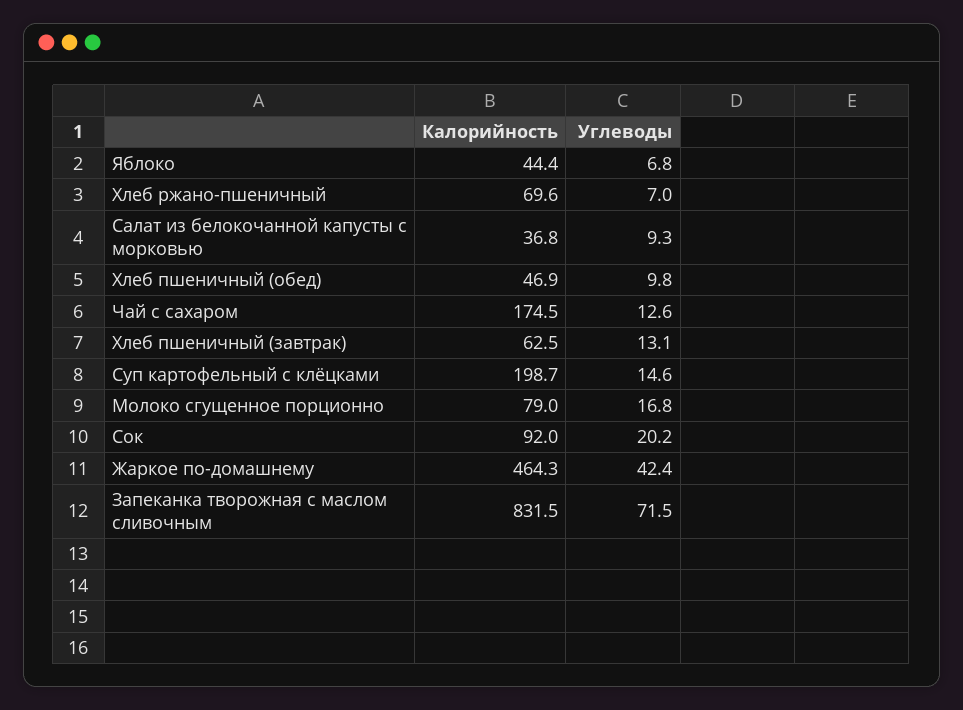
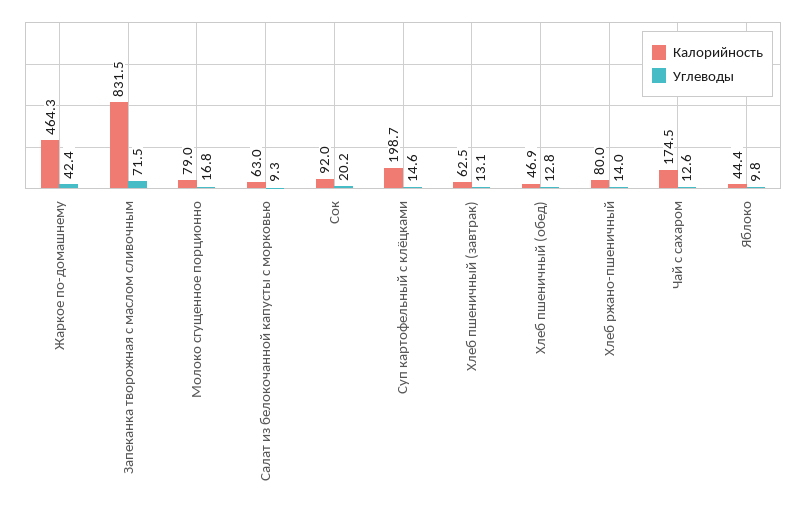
  {
    "Калорийность": {
      "Яблоко": 44.4,
-     "Хлеб ржано-пшеничный": 69.6,
+     "Хлеб ржано-пшеничный": 80,
-     "Салат из белокочанной капусты с морковью": 36.8,
+     "Салат из белокочанной капусты с морковью": 63,
      "Хлеб пшеничный (обед)": 46.9,
      "Чай с сахаром": 174.5,
      "Хлеб пшеничный (завтрак)": 62.5,
      "Суп картофельный с клёцками": 198.7,
      "Молоко сгущенное порционно": 79,
      "Сок": 92,
      "Жаркое по-домашнему": 464.3,
      "Запеканка творожная с маслом сливочным": 831.5
    },
    "Углеводы": {
-     "Яблоко": 6.8,
+     "Яблоко": 9.8,
-     "Хлеб ржано-пшеничный": 7,
+     "Хлеб ржано-пшеничный": 14,
      "Салат из белокочанной капусты с морковью": 9.3,
-     "Хлеб пшеничный (обед)": 9.8,
+     "Хлеб пшеничный (обед)": 12.8,
      "Чай с сахаром": 12.6,
      "Хлеб пшеничный (завтрак)": 13.1,
      "Суп картофельный с клёцками": 14.6,
      "Молоко сгущенное порционно": 16.8,
      "Сок": 20.2,
      "Жаркое по-домашнему": 42.4,
      "Запеканка творожная с маслом сливочным": 71.5
    }
  }

